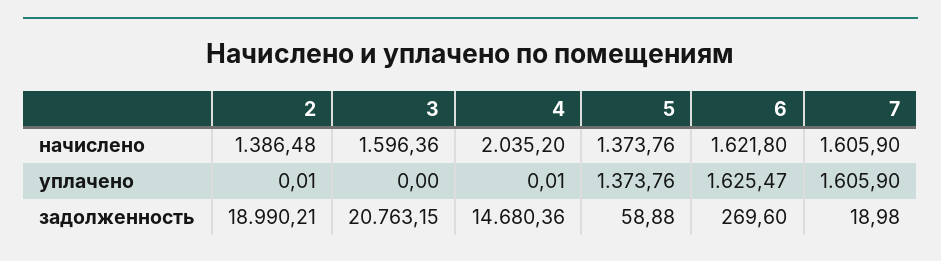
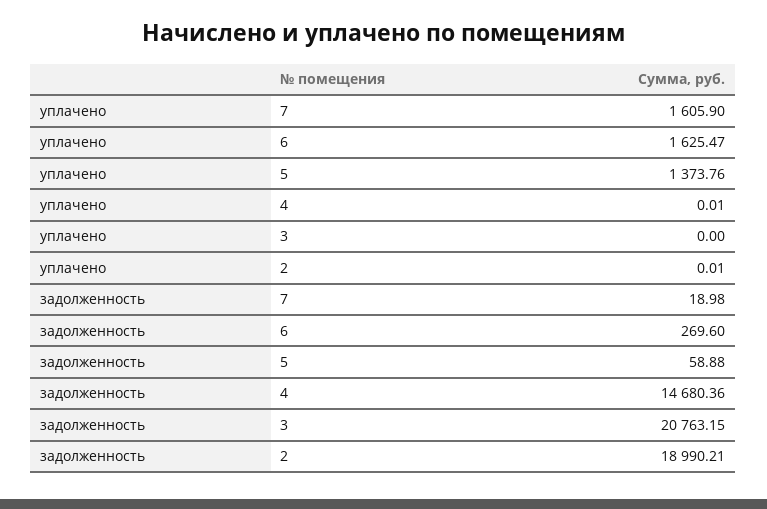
  {
    "2": {
-     "начислено": 1386.48,
      "уплачено": 0.01,
      "задолженность": 18990.21
    },
    "3": {
-     "начислено": 1596.36,
      "уплачено": 0,
      "задолженность": 20763.15
    },
    "4": {
-     "начислено": 2035.2,
      "уплачено": 0.01,
      "задолженность": 14680.36
    },
    "5": {
-     "начислено": 1373.76,
      "уплачено": 1373.76,
      "задолженность": 58.88
    },
    "6": {
-     "начислено": 1621.8,
      "уплачено": 1625.47,
      "задолженность": 269.6
    },
    "7": {
-     "начислено": 1605.9,
      "уплачено": 1605.9,
      "задолженность": 18.98
    }
  }

